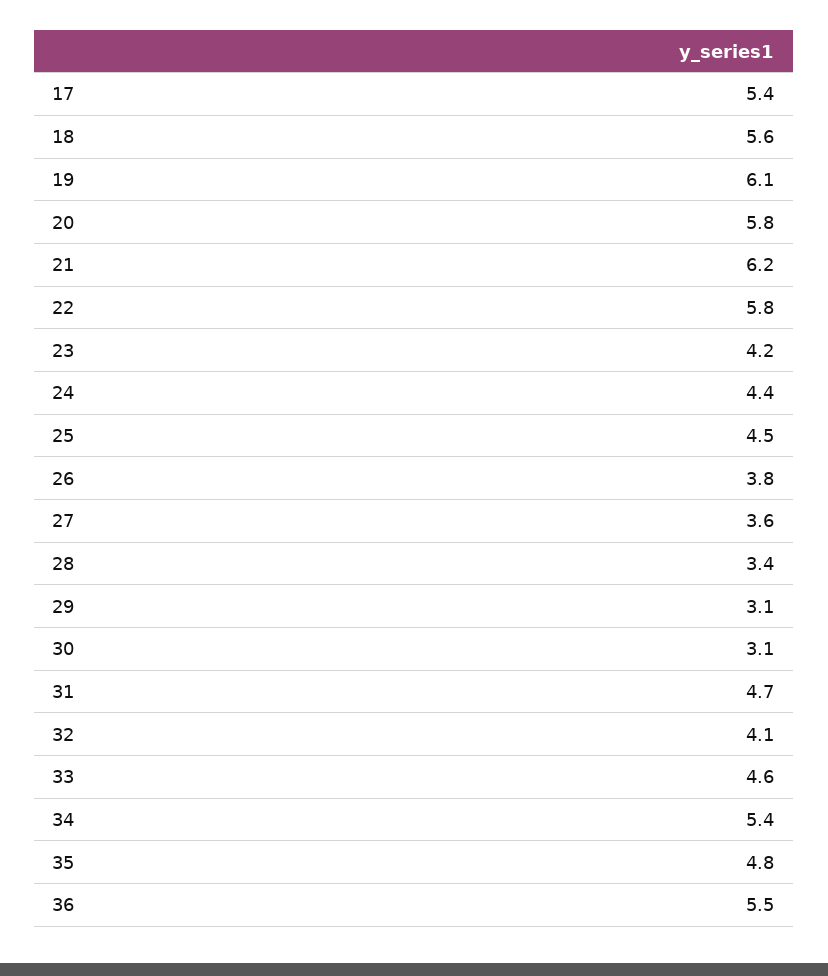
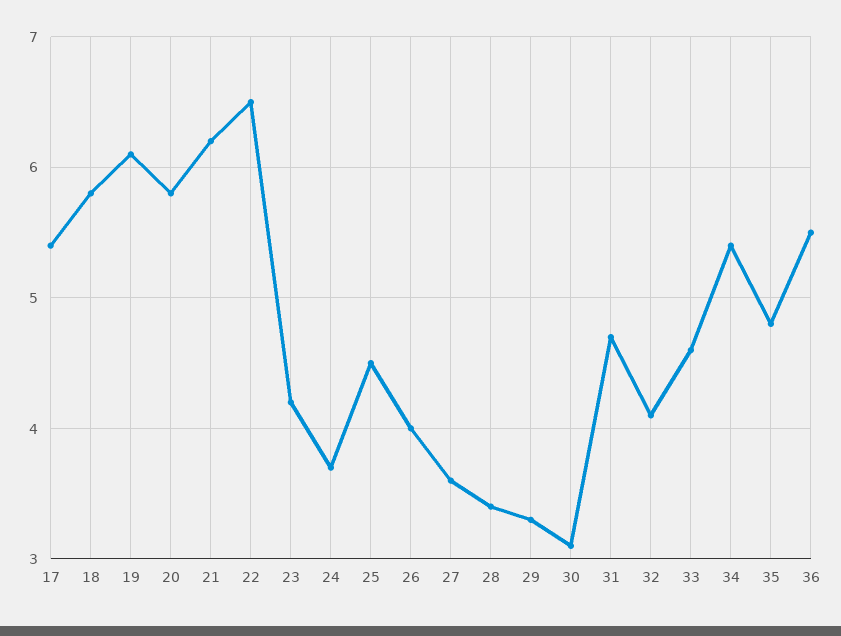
  {
    "17": 5.4,
-   "18": 5.6,
+   "18": 5.8,
    "19": 6.1,
    "20": 5.8,
    "21": 6.2,
-   "22": 5.8,
+   "22": 6.5,
    "23": 4.2,
-   "24": 4.4,
+   "24": 3.7,
    "25": 4.5,
-   "26": 3.8,
+   "26": 4,
    "27": 3.6,
    "28": 3.4,
-   "29": 3.1,
+   "29": 3.3,
    "30": 3.1,
    "31": 4.7,
    "32": 4.1,
    "33": 4.6,
    "34": 5.4,
    "35": 4.8,
    "36": 5.5
  }

